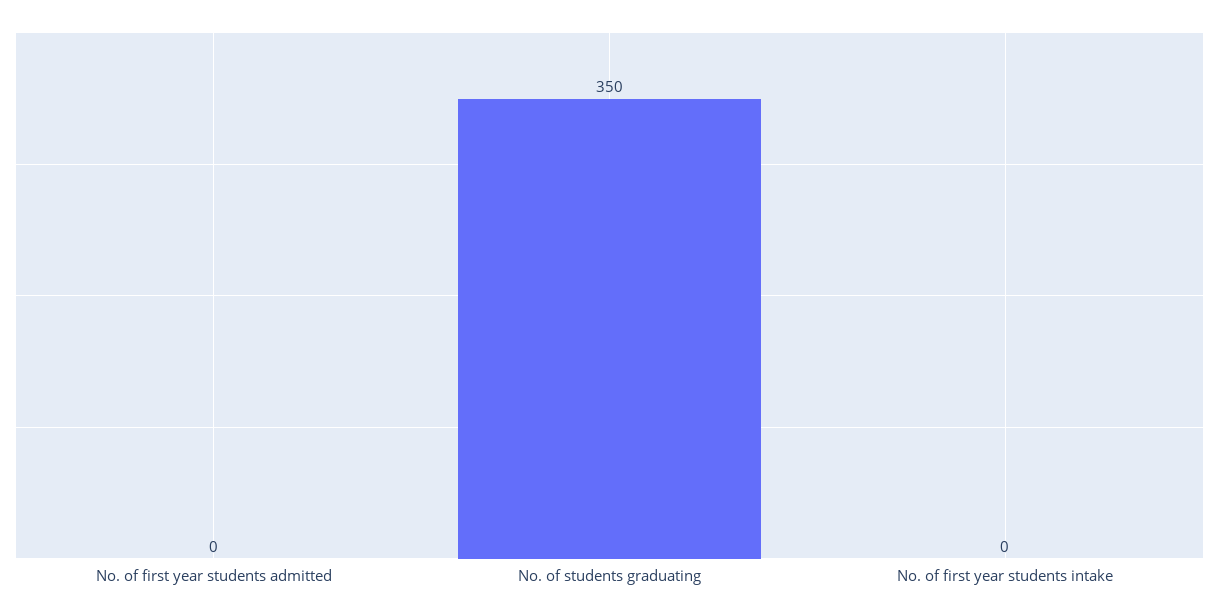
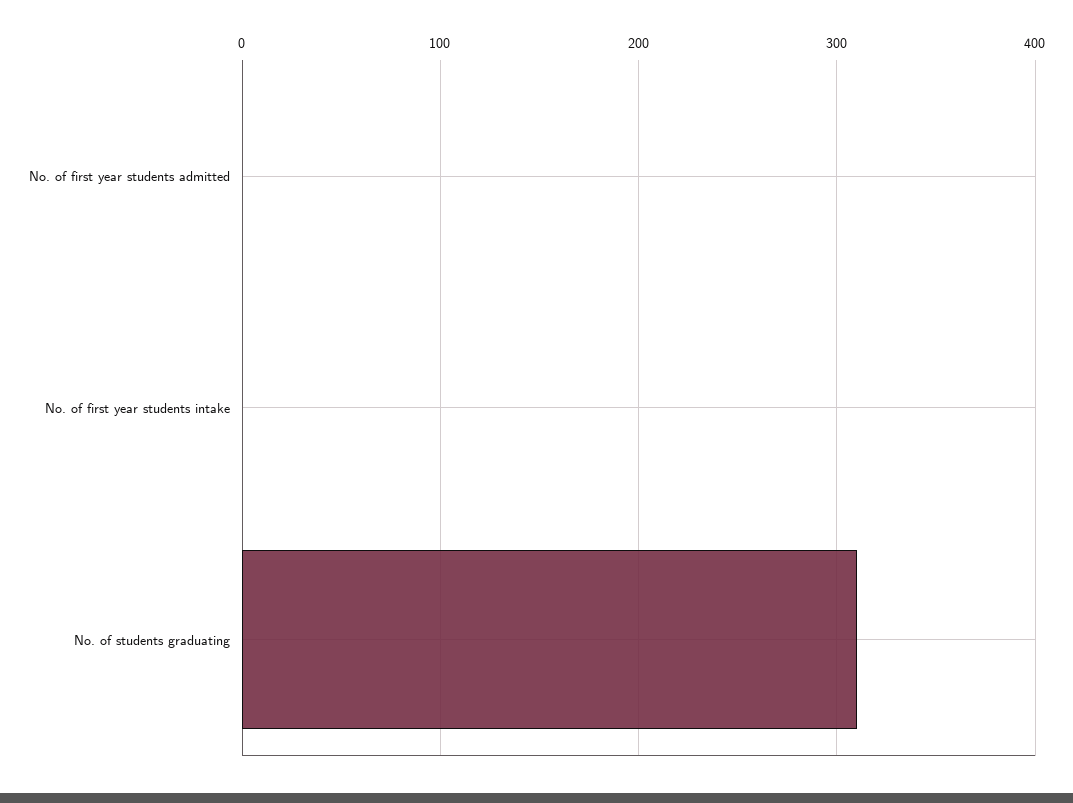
  {
    "No. of first year students admitted": 0,
-   "No. of students graduating": 350,
+   "No. of students graduating": 310,
    "No. of first year students intake": 0
  }

